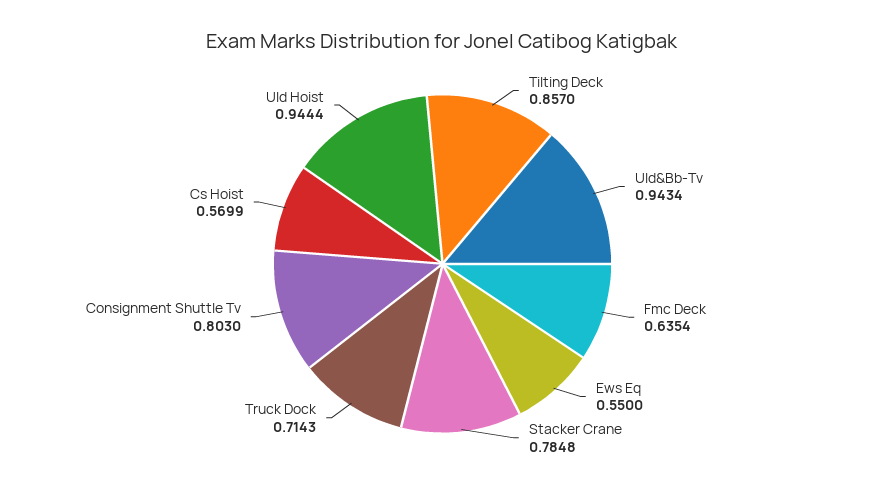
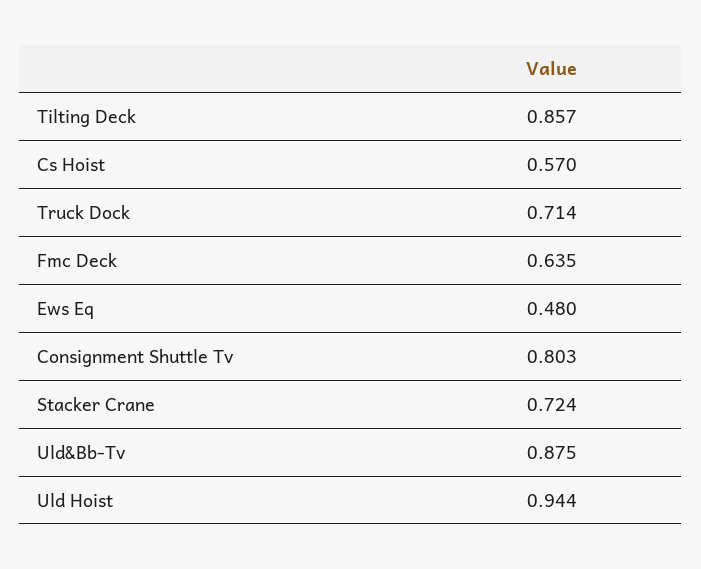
  {
    "Tilting Deck": 0.857,
-   "Uld&Bb-Tv": 0.9434,
+   "Uld&Bb-Tv": 0.875,
    "Fmc Deck": 0.6354,
-   "Ews Eq": 0.55,
+   "Ews Eq": 0.48,
-   "Stacker Crane": 0.7848,
+   "Stacker Crane": 0.724,
    "Truck Dock": 0.7143,
    "Consignment Shuttle Tv": 0.803,
    "Cs Hoist": 0.5699,
    "Uld Hoist": 0.9444
  }

